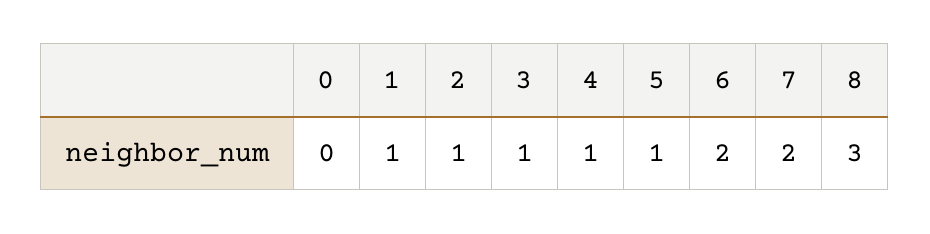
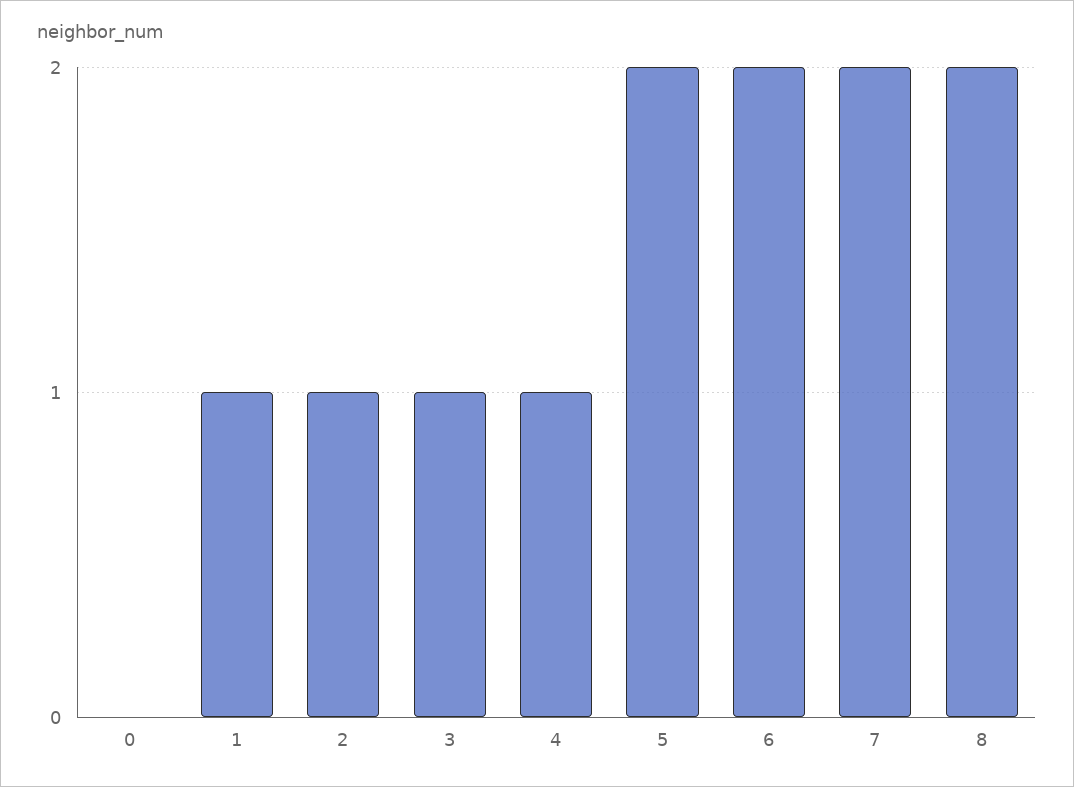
  {
    "0": 0,
    "1": 1,
    "2": 1,
    "3": 1,
    "4": 1,
-   "5": 1,
+   "5": 2,
    "6": 2,
    "7": 2,
-   "8": 3
+   "8": 2
  }

